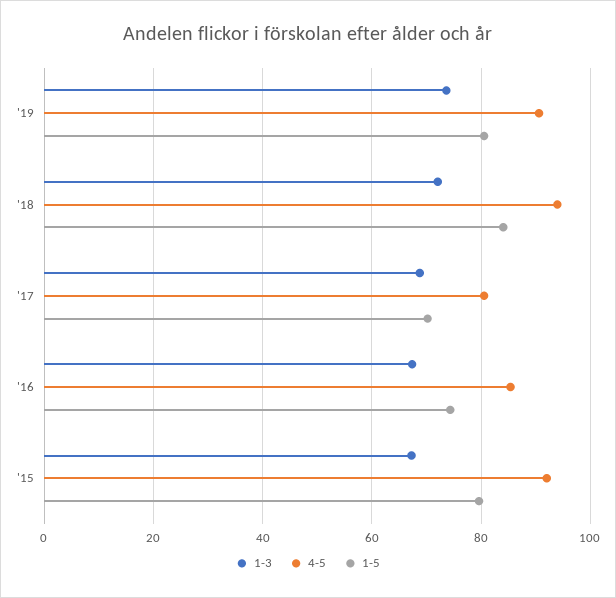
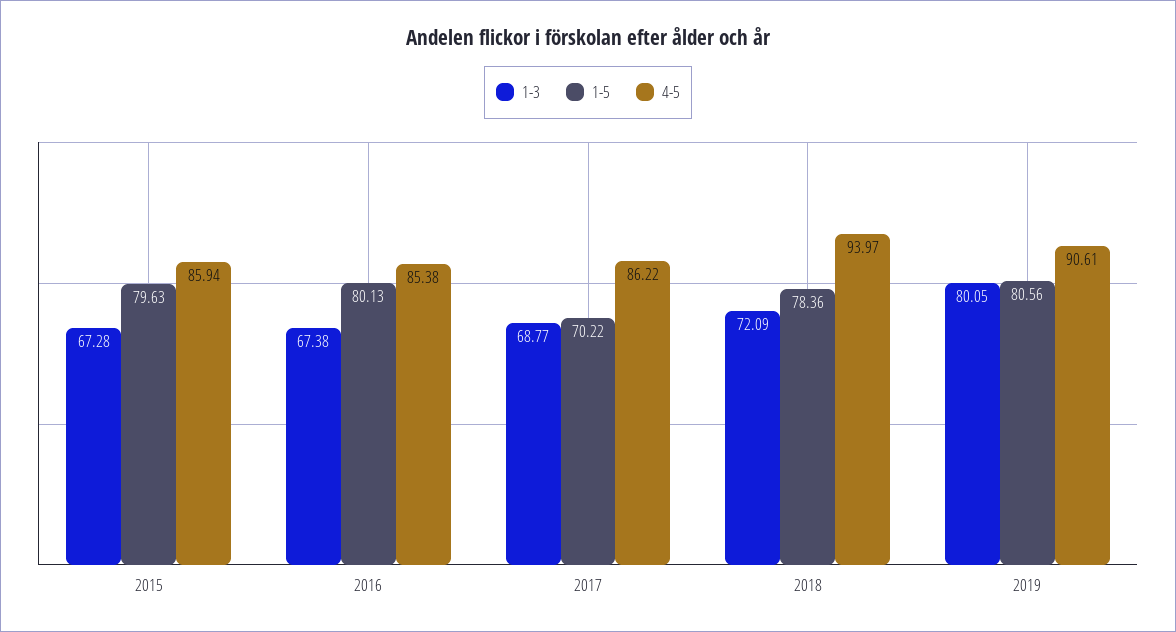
  {
    "1-3": {
-     "'19": 74,
+     "'19": 80.05,
      "'18": 72.09,
      "'17": 68.77,
      "'16": 67.38,
      "'15": 67.28
    },
    "4-5": {
      "'19": 90.61,
      "'18": 93.97,
-     "'17": 80,
+     "'17": 86.22,
      "'16": 85.38,
-     "'15": 92
+     "'15": 85.94
    },
    "1-5": {
      "'19": 80.56,
-     "'18": 84,
+     "'18": 78.36,
      "'17": 70.22,
-     "'16": 74,
+     "'16": 80.13,
      "'15": 79.63
    }
  }

